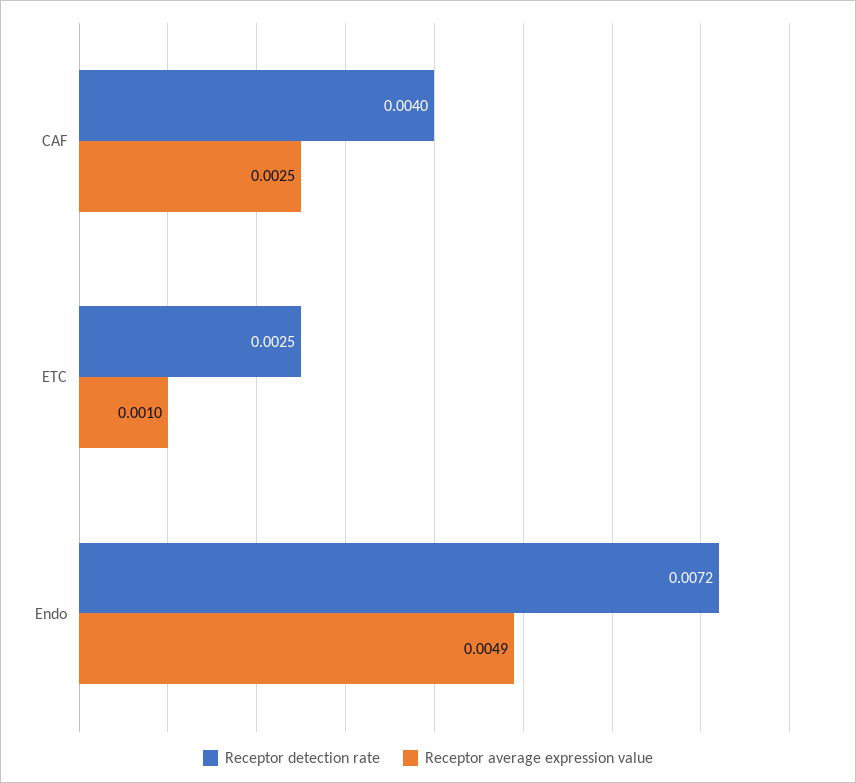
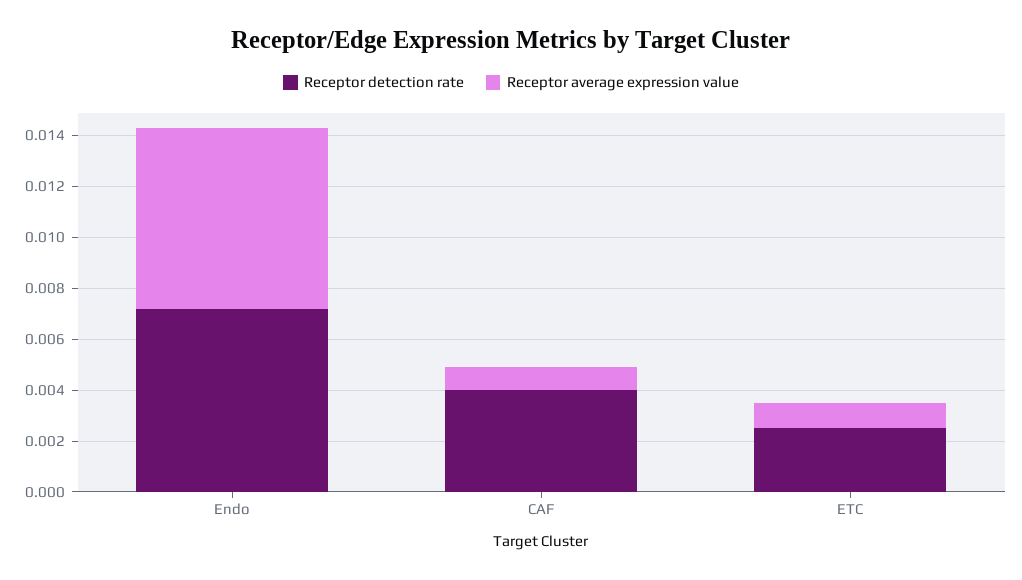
  {
    "Receptor detection rate": {
      "CAF": 0.004,
      "ETC": 0.0025,
      "Endo": 0.0072
    },
    "Receptor average expression value": {
-     "CAF": 0.0025,
+     "CAF": 0.001,
      "ETC": 0.001,
-     "Endo": 0.0049
+     "Endo": 0.007
    }
  }

